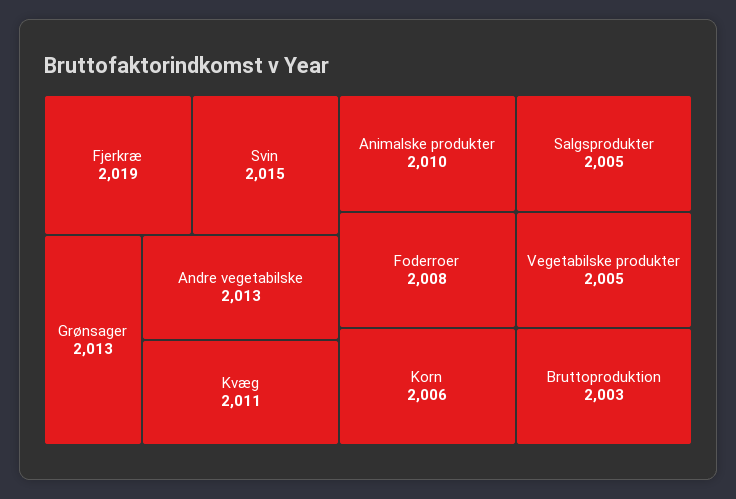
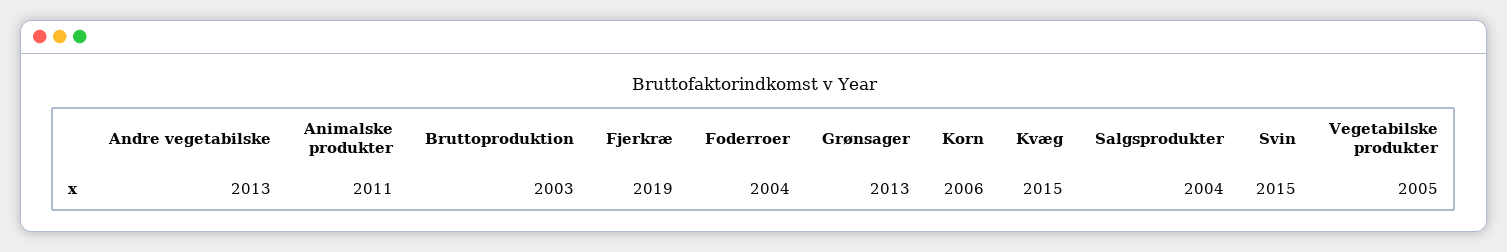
  {
    "Fjerkræ": 2019,
    "Svin": 2015,
    "Grønsager": 2013,
    "Andre vegetabilske": 2013,
-   "Kvæg": 2011,
+   "Kvæg": 2015,
-   "Animalske produkter": 2010,
+   "Animalske produkter": 2011,
-   "Foderroer": 2008,
+   "Foderroer": 2004,
    "Korn": 2006,
-   "Salgsprodukter": 2005,
+   "Salgsprodukter": 2004,
    "Vegetabilske produkter": 2005,
    "Bruttoproduktion": 2003
  }

